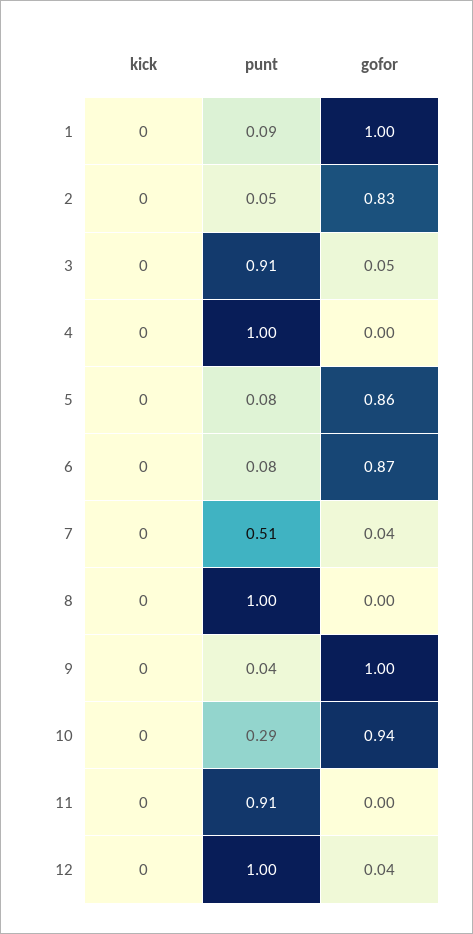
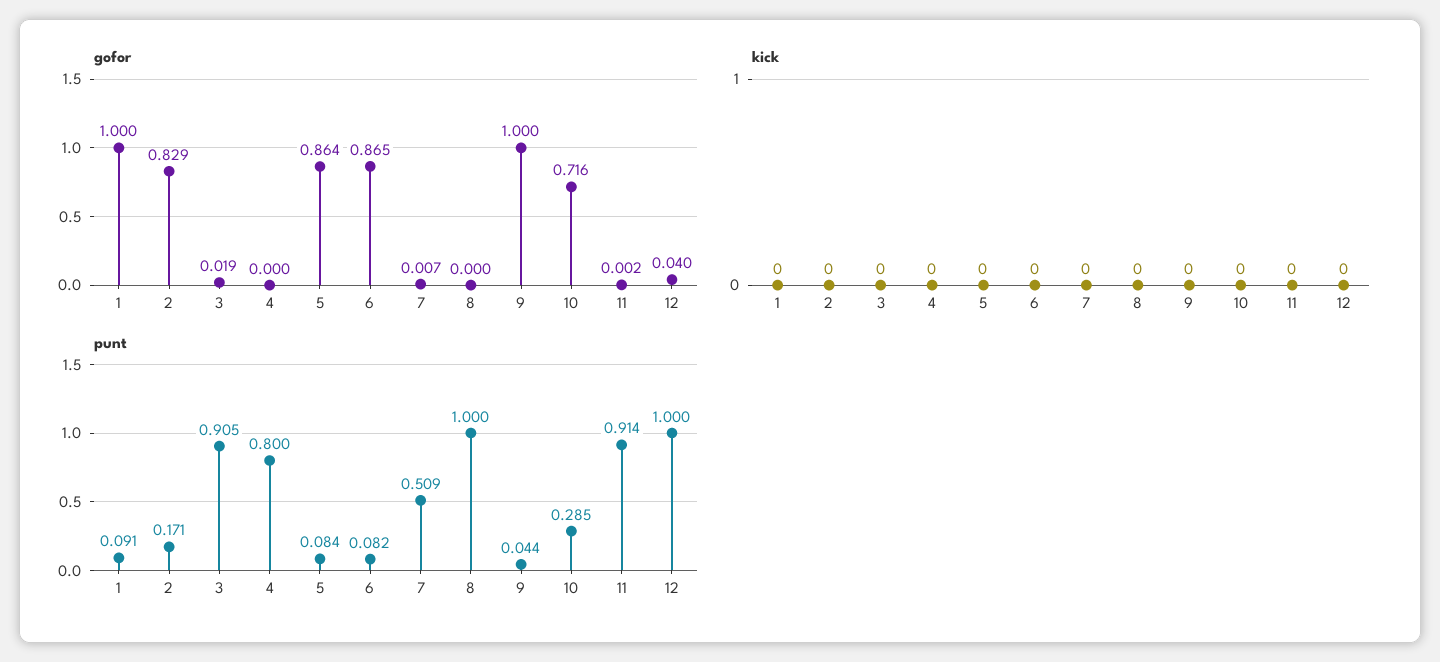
  {
    "kick": {
      "1": 0,
      "2": 0,
      "3": 0,
      "4": 0,
      "5": 0,
      "6": 0,
      "7": 0,
      "8": 0,
      "9": 0,
      "10": 0,
      "11": 0,
      "12": 0
    },
    "punt": {
      "1": 0.091,
-     "2": 0.05,
+     "2": 0.171,
      "3": 0.905,
-     "4": 1,
+     "4": 0.8,
      "5": 0.084,
      "6": 0.082,
      "7": 0.509,
      "8": 1,
      "9": 0.044,
      "10": 0.285,
      "11": 0.914,
      "12": 1
    },
    "gofor": {
      "1": 1,
      "2": 0.829,
-     "3": 0.05,
+     "3": 0.019,
      "4": 0,
      "5": 0.864,
      "6": 0.865,
-     "7": 0.04,
+     "7": 0.007,
      "8": 0,
      "9": 1,
-     "10": 0.94,
+     "10": 0.716,
      "11": 0.002,
      "12": 0.04
    }
  }

